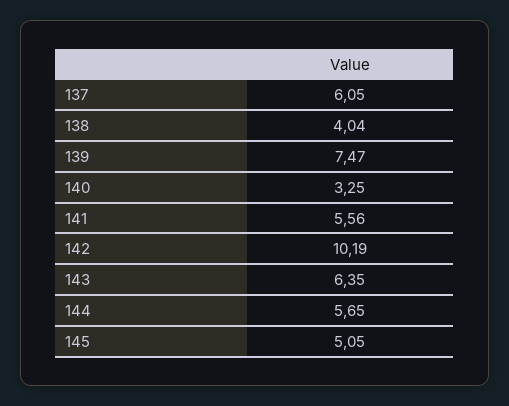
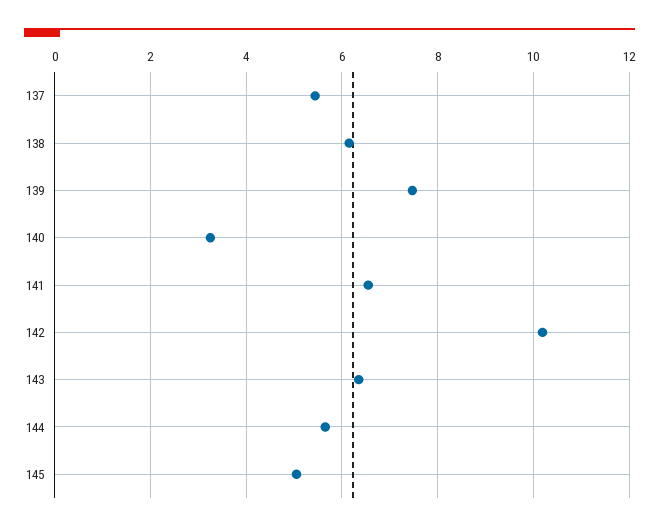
  {
-   "137": 6.05,
+   "137": 5.4,
-   "138": 4.04,
+   "138": 6.2,
    "139": 7.47,
    "140": 3.25,
-   "141": 5.56,
+   "141": 6.6,
    "142": 10.19,
    "143": 6.35,
    "144": 5.65,
    "145": 5.05
  }

